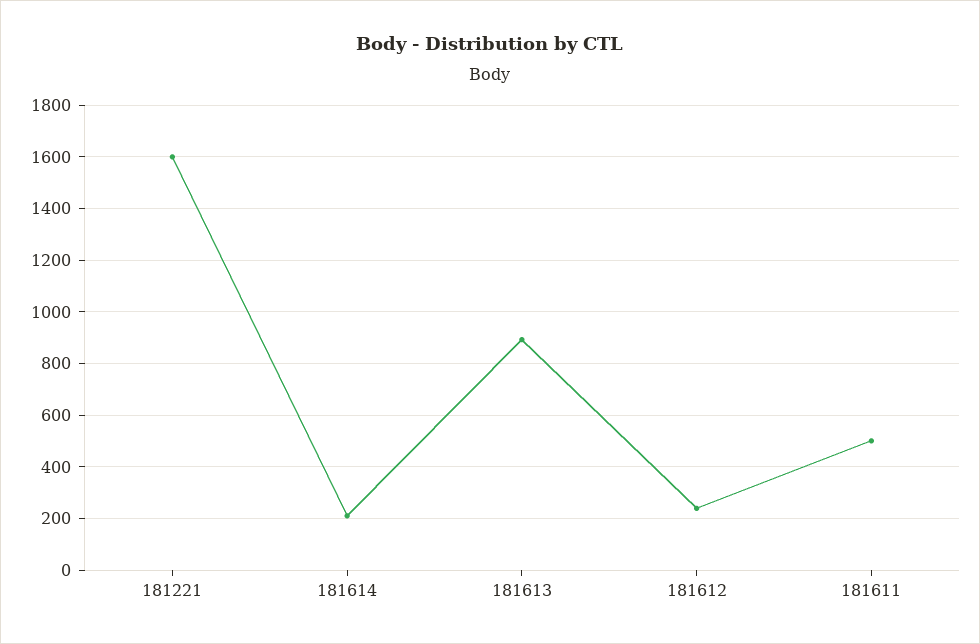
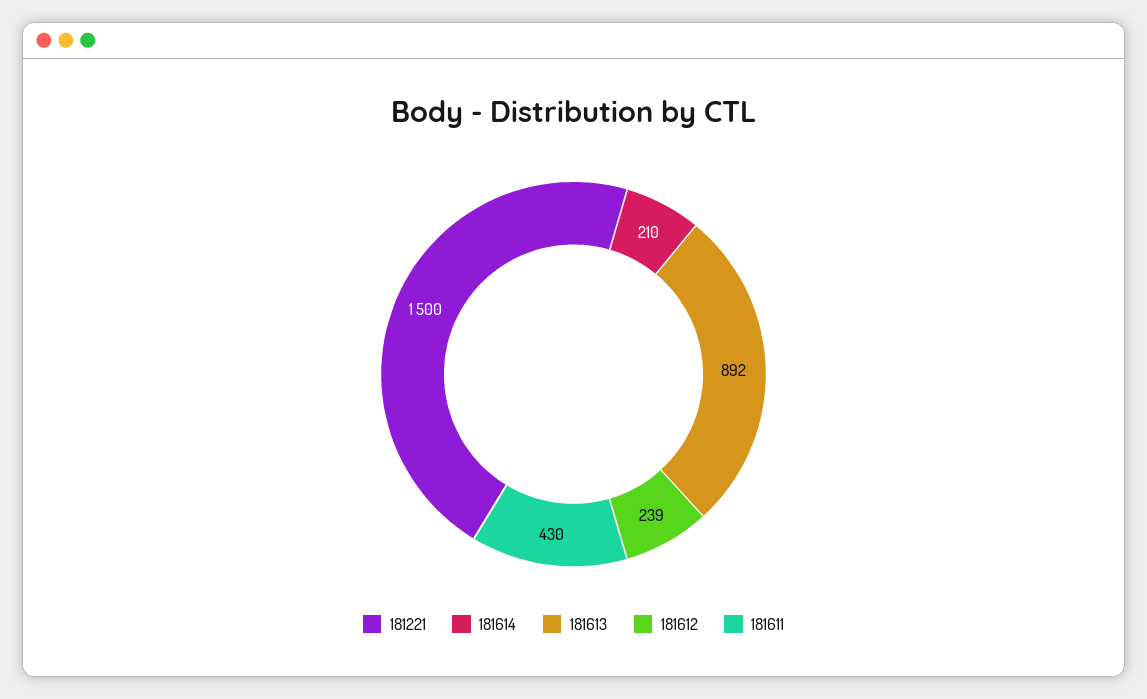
  {
-   "181221": 1600,
+   "181221": 1500,
    "181614": 210,
    "181613": 892,
    "181612": 239,
-   "181611": 500
+   "181611": 430
  }

